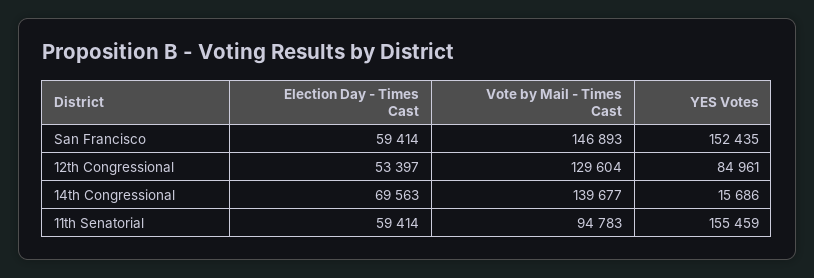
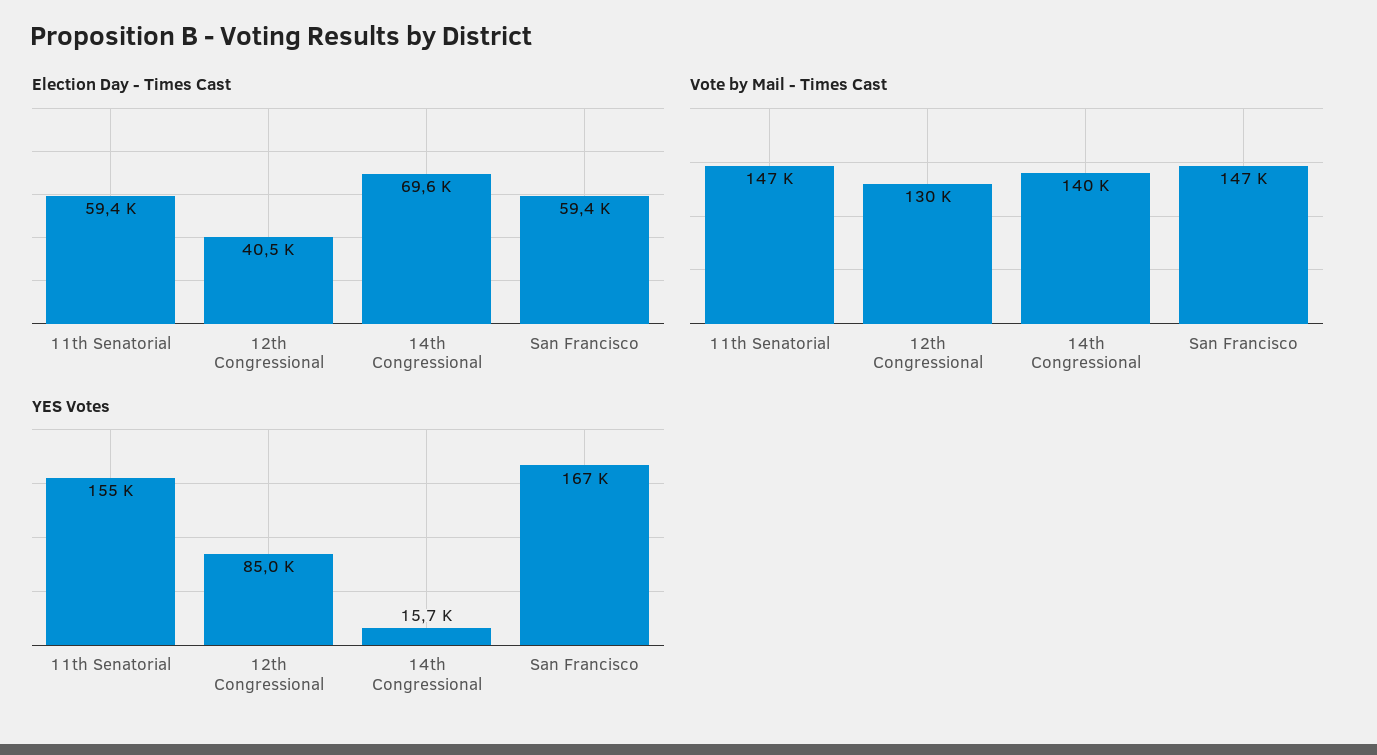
  {
    "Election Day - Times Cast": {
      "San Francisco": 59414,
-     "12th Congressional": 53397,
+     "12th Congressional": 40500,
      "14th Congressional": 69563,
      "11th Senatorial": 59414
    },
    "Vote by Mail - Times Cast": {
      "San Francisco": 146893,
      "12th Congressional": 129604,
      "14th Congressional": 139677,
-     "11th Senatorial": 94783
+     "11th Senatorial": 147000
    },
    "YES Votes": {
-     "San Francisco": 152435,
+     "San Francisco": 167000,
      "12th Congressional": 84961,
      "14th Congressional": 15686,
      "11th Senatorial": 155459
    }
  }

